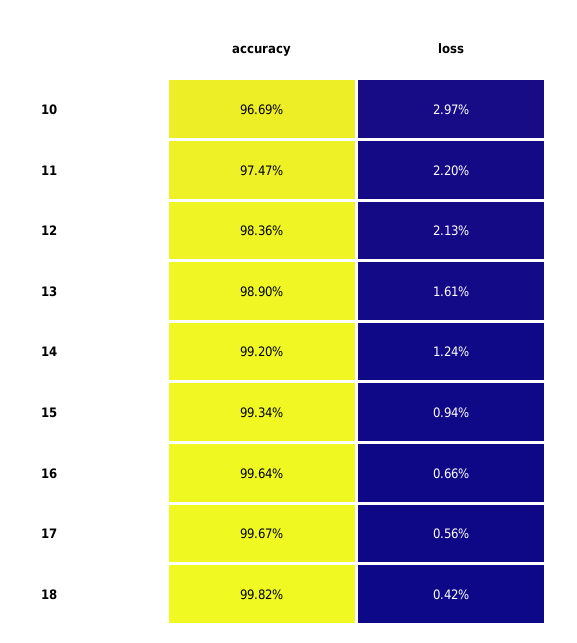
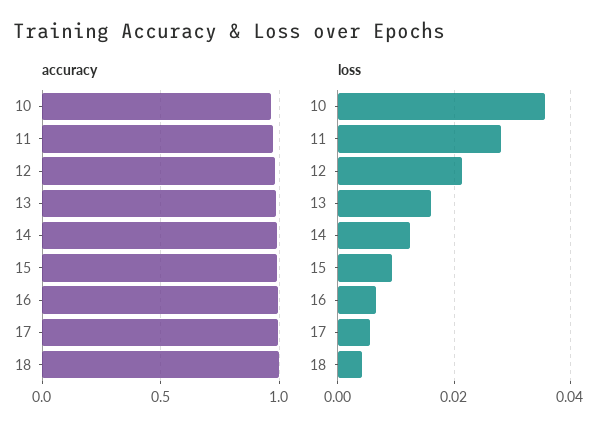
  {
    "accuracy": {
      "10": 0.9669,
      "11": 0.9747,
      "12": 0.9836,
      "13": 0.989,
      "14": 0.992,
      "15": 0.9934,
      "16": 0.9964,
      "17": 0.9967,
      "18": 0.9982
    },
    "loss": {
-     "10": 0.0297,
+     "10": 0.036,
-     "11": 0.022,
+     "11": 0.028,
      "12": 0.0213,
      "13": 0.0161,
      "14": 0.0124,
      "15": 0.0094,
      "16": 0.0066,
      "17": 0.0056,
      "18": 0.0042
    }
  }

